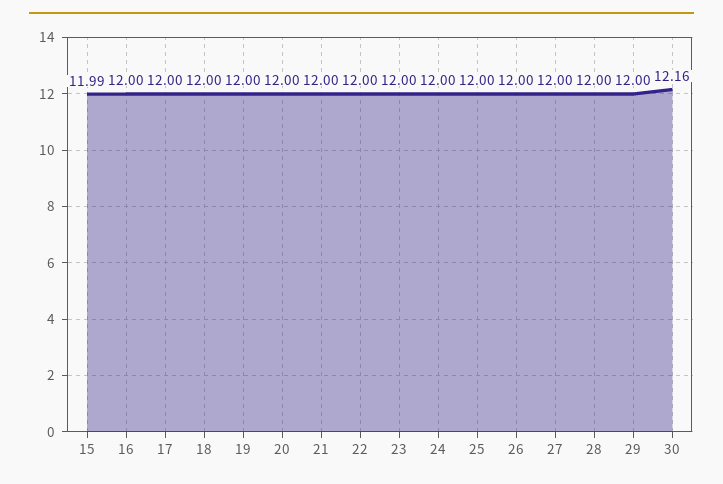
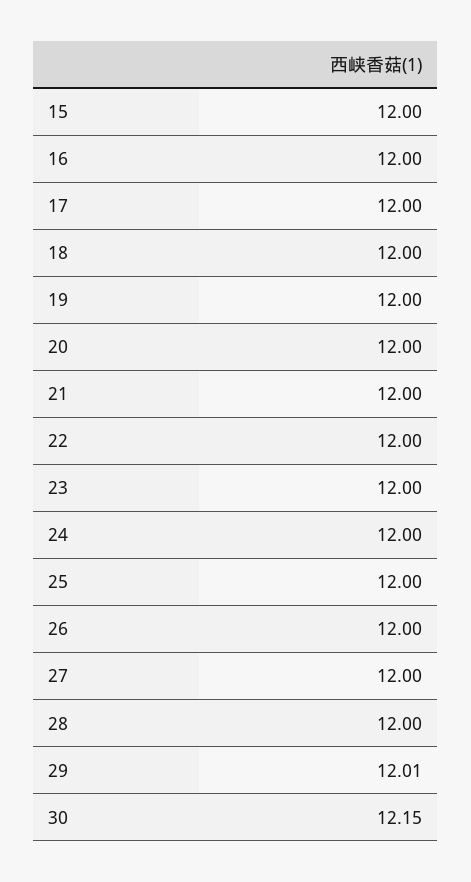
  {
-   "15": 11.99,
+   "15": 12,
    "16": 12,
    "17": 12,
    "18": 12,
    "19": 12,
    "20": 12,
    "21": 12,
    "22": 12,
    "23": 12,
    "24": 12,
    "25": 12,
    "26": 12,
    "27": 12,
    "28": 12,
-   "29": 12,
+   "29": 12.01,
-   "30": 12.16
+   "30": 12.15
  }

